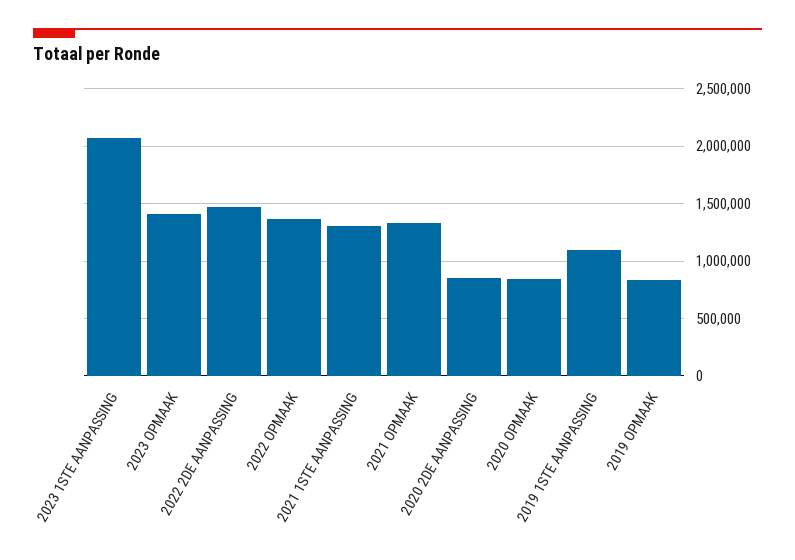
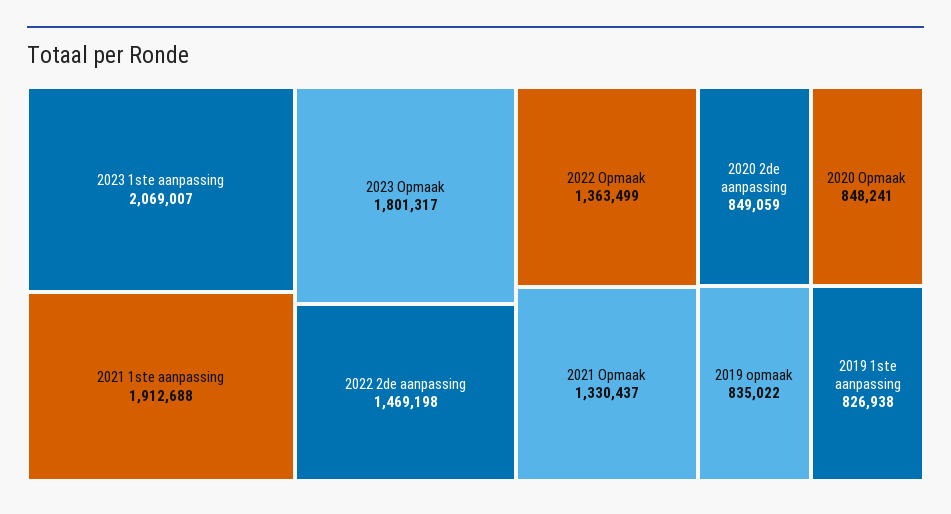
  {
    "2023 1STE AANPASSING": 2069007,
-   "2023 OPMAAK": 1400000,
+   "2023 OPMAAK": 1801317,
    "2022 2DE AANPASSING": 1469198,
    "2022 OPMAAK": 1363499,
-   "2021 1STE AANPASSING": 1300000,
+   "2021 1STE AANPASSING": 1912688,
    "2021 OPMAAK": 1330437,
    "2020 2DE AANPASSING": 849059,
    "2020 OPMAAK": 848241,
-   "2019 1STE AANPASSING": 1100000,
+   "2019 1STE AANPASSING": 826938,
    "2019 OPMAAK": 835022
  }

